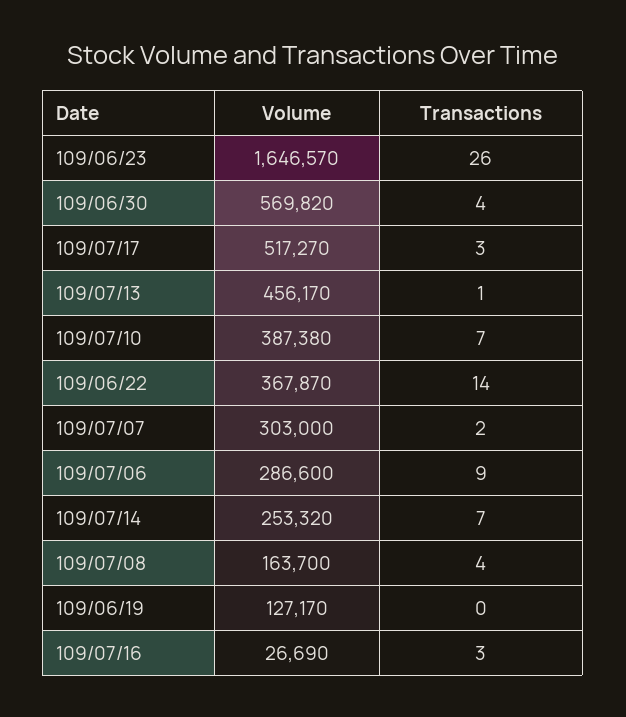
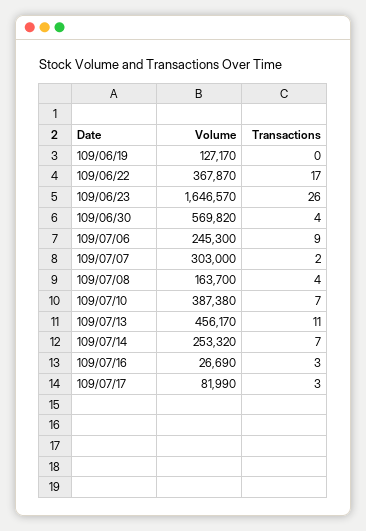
  {
    "Volume": {
      "109/06/23": 1646570,
      "109/06/30": 569820,
-     "109/07/17": 517270,
+     "109/07/17": 81990,
      "109/07/13": 456170,
      "109/07/10": 387380,
      "109/06/22": 367870,
      "109/07/07": 303000,
-     "109/07/06": 286600,
+     "109/07/06": 245300,
      "109/07/14": 253320,
      "109/07/08": 163700,
      "109/06/19": 127170,
      "109/07/16": 26690
    },
    "Transactions": {
      "109/06/23": 26,
      "109/06/30": 4,
      "109/07/17": 3,
-     "109/07/13": 1,
+     "109/07/13": 11,
      "109/07/10": 7,
-     "109/06/22": 14,
+     "109/06/22": 17,
      "109/07/07": 2,
      "109/07/06": 9,
      "109/07/14": 7,
      "109/07/08": 4,
      "109/06/19": 0,
      "109/07/16": 3
    }
  }

